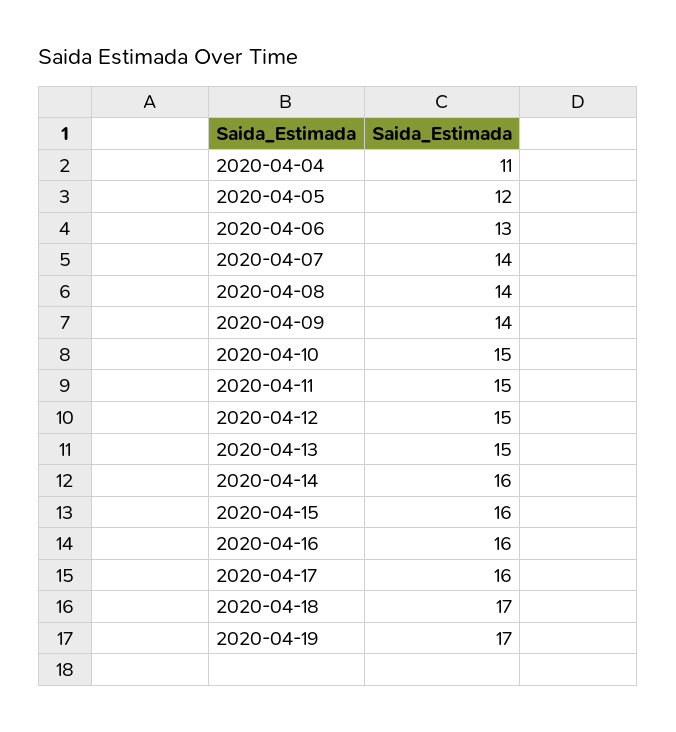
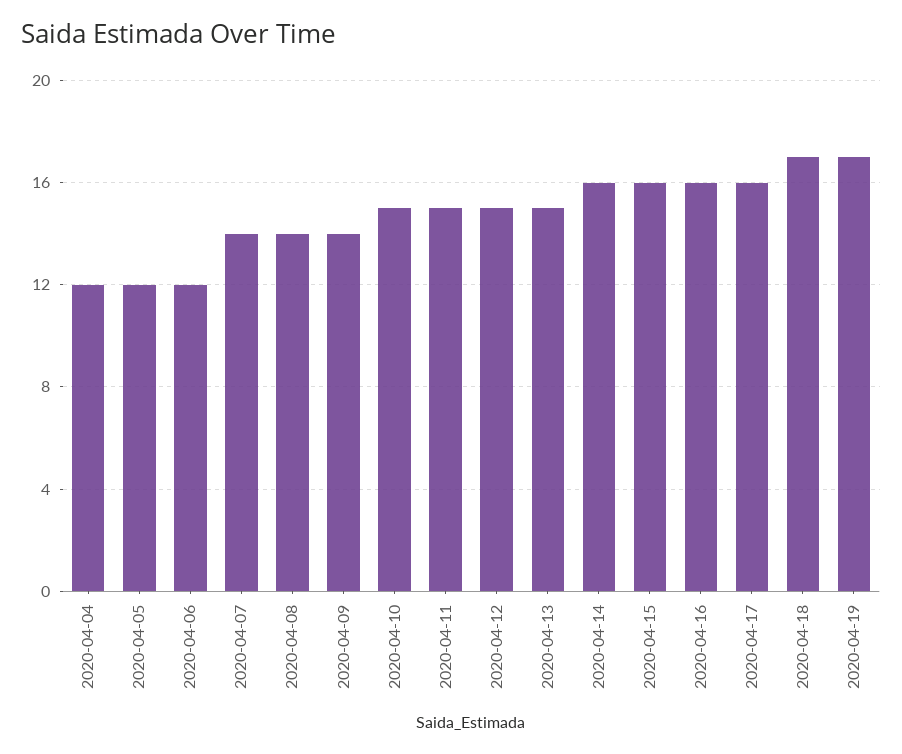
  {
-   "2020-04-04": 11,
+   "2020-04-04": 12,
    "2020-04-05": 12,
-   "2020-04-06": 13,
+   "2020-04-06": 12,
    "2020-04-07": 14,
    "2020-04-08": 14,
    "2020-04-09": 14,
    "2020-04-10": 15,
    "2020-04-11": 15,
    "2020-04-12": 15,
    "2020-04-13": 15,
    "2020-04-14": 16,
    "2020-04-15": 16,
    "2020-04-16": 16,
    "2020-04-17": 16,
    "2020-04-18": 17,
    "2020-04-19": 17
  }

